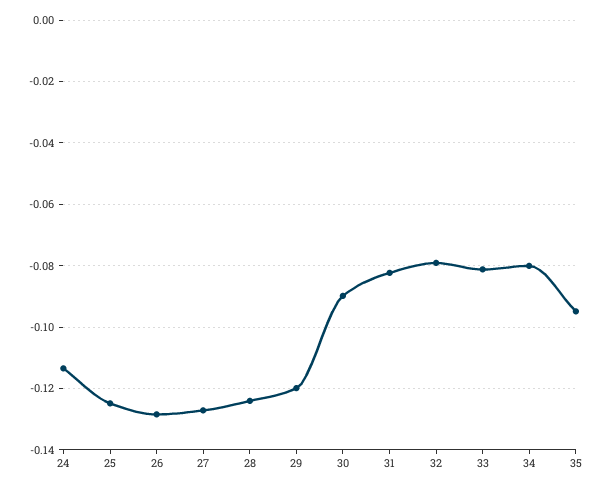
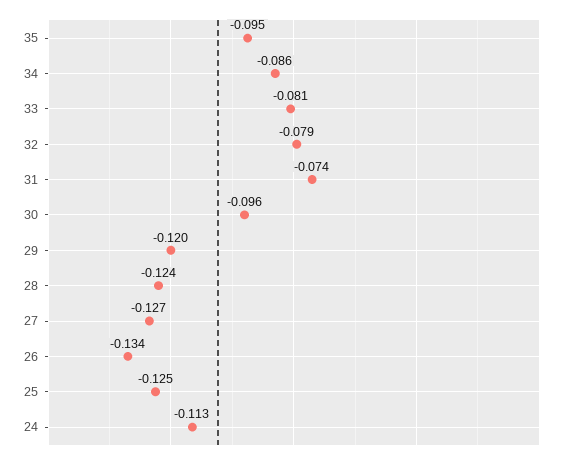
  {
    "24": -0.113,
    "25": -0.125,
-   "26": -0.128,
+   "26": -0.134,
    "27": -0.127,
    "28": -0.124,
    "29": -0.12,
-   "30": -0.09,
+   "30": -0.096,
-   "31": -0.082,
+   "31": -0.074,
    "32": -0.079,
    "33": -0.081,
-   "34": -0.08,
+   "34": -0.086,
    "35": -0.095
  }

